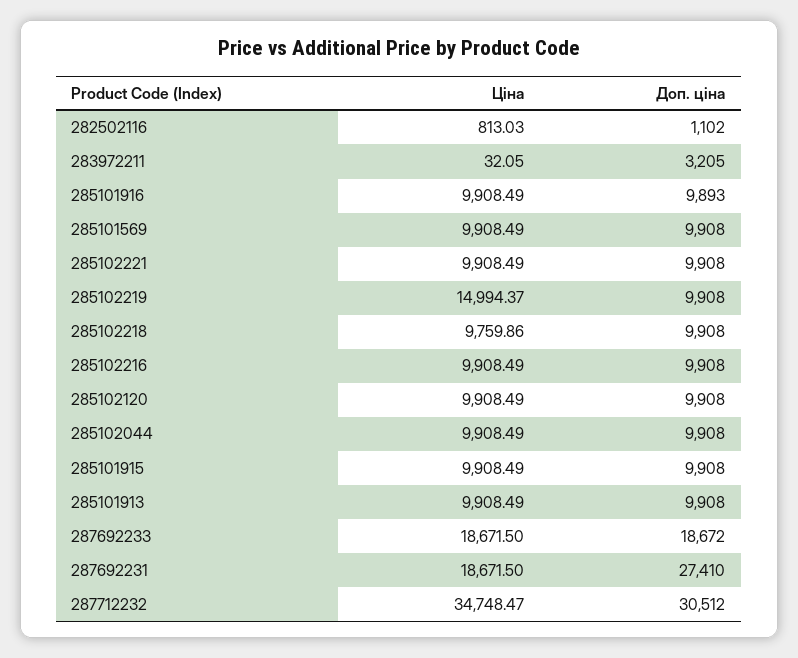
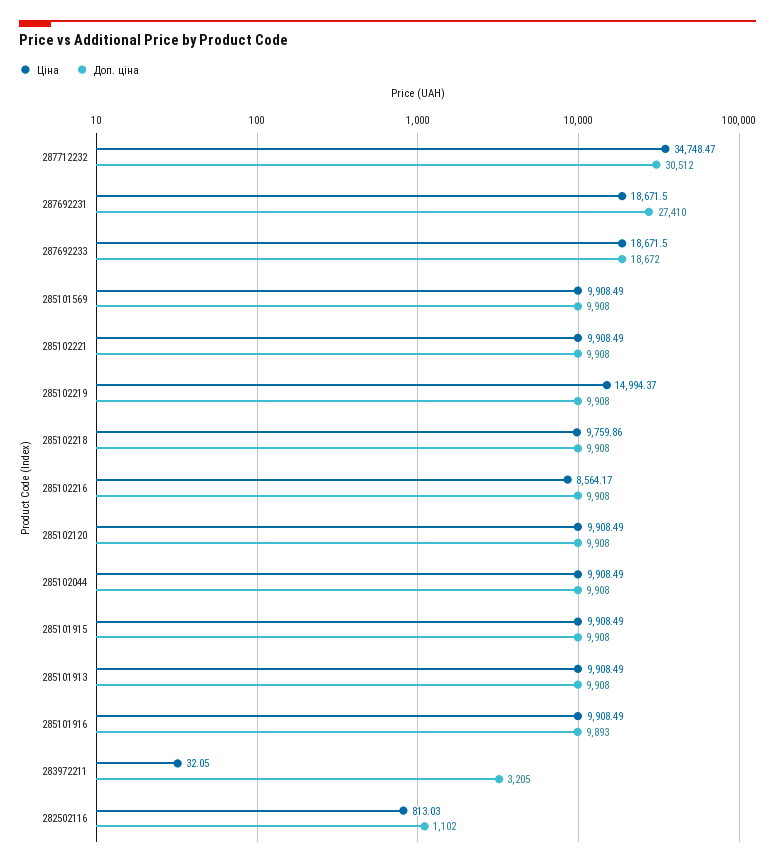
  {
    "Ціна": {
      "282502116": 813.03,
      "283972211": 32.05,
      "285101916": 9908.49,
      "285101569": 9908.49,
      "285102221": 9908.49,
      "285102219": 14994.37,
      "285102218": 9759.86,
-     "285102216": 9908.49,
+     "285102216": 8564.17,
      "285102120": 9908.49,
      "285102044": 9908.49,
      "285101915": 9908.49,
      "285101913": 9908.49,
      "287692233": 18671.5,
      "287692231": 18671.5,
      "287712232": 34748.47
    },
    "Доп. ціна": {
      "282502116": 1102,
      "283972211": 3205,
      "285101916": 9893,
      "285101569": 9908,
      "285102221": 9908,
      "285102219": 9908,
      "285102218": 9908,
      "285102216": 9908,
      "285102120": 9908,
      "285102044": 9908,
      "285101915": 9908,
      "285101913": 9908,
      "287692233": 18672,
      "287692231": 27410,
      "287712232": 30512
    }
  }

